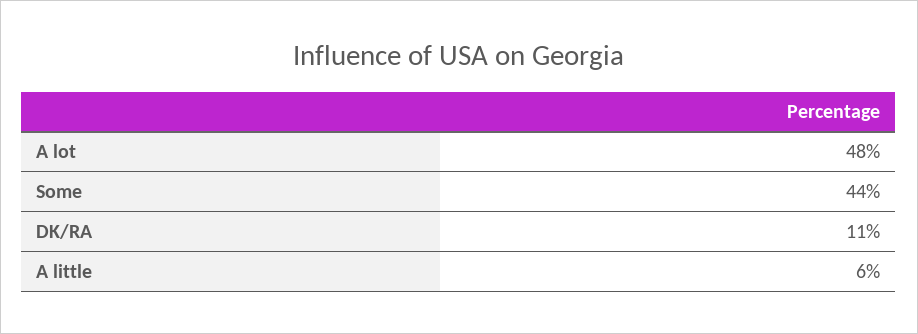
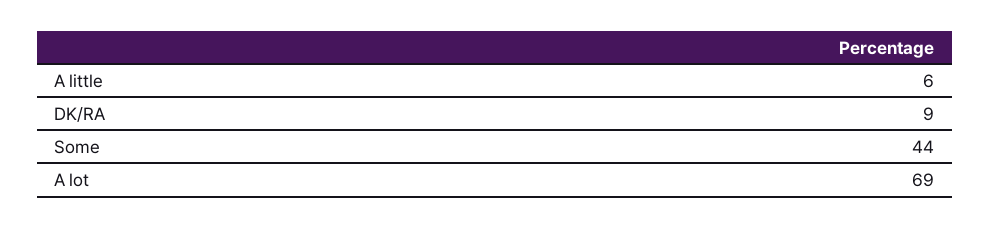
  {
-   "A lot": 48,
+   "A lot": 69,
    "Some": 44,
-   "DK/RA": 11,
+   "DK/RA": 9,
    "A little": 6
  }

